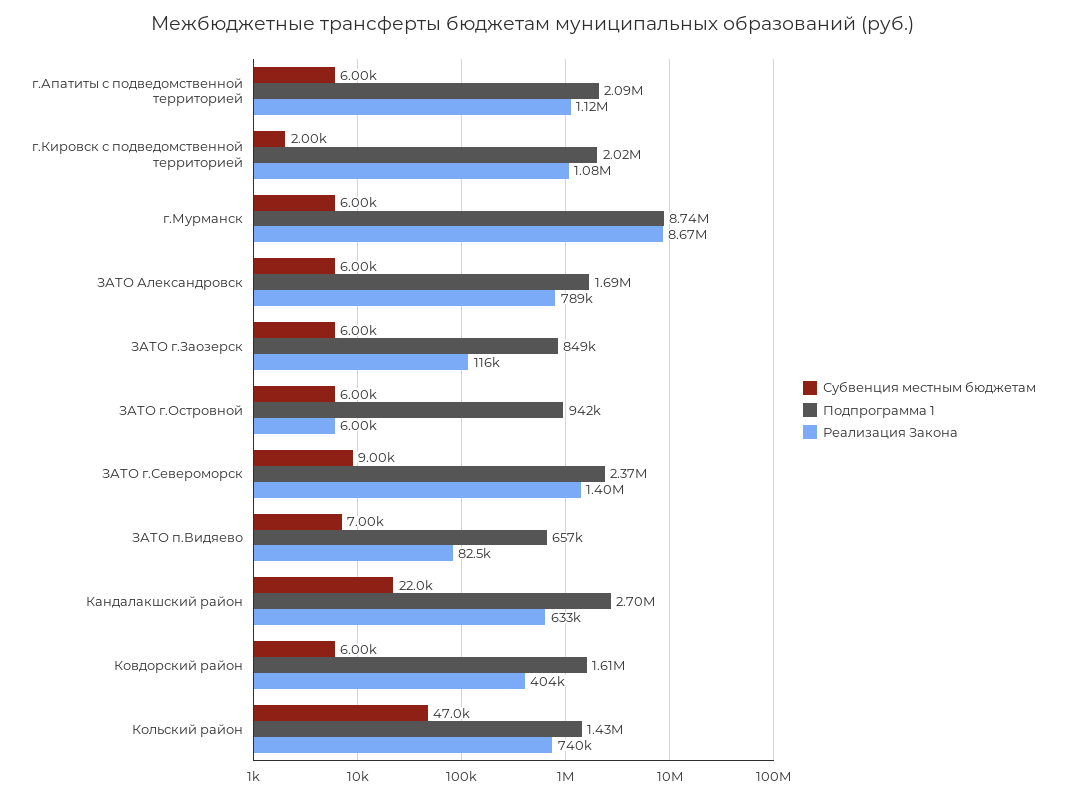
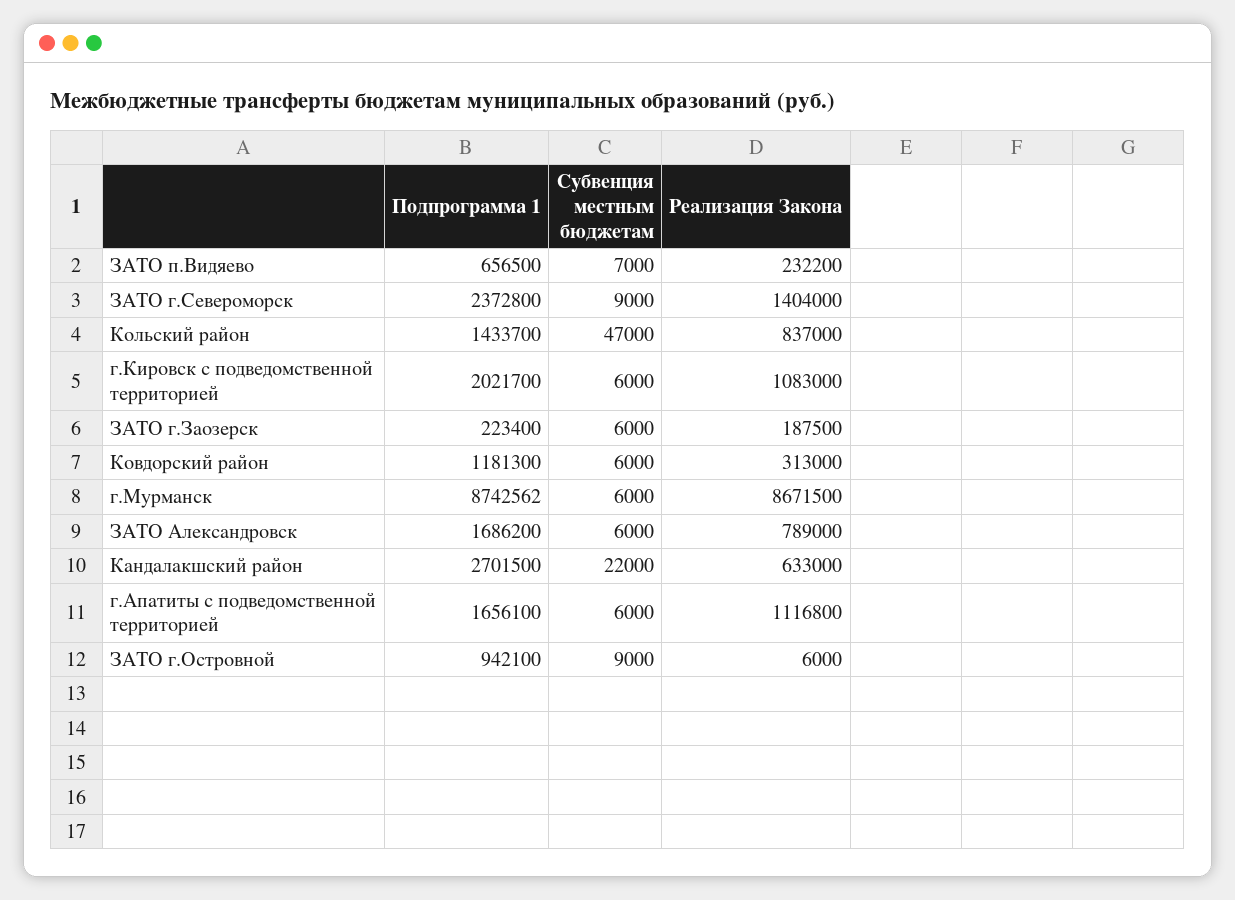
  {
    "Субвенция местным бюджетам": {
      "г.Апатиты с подведомственной территорией": 6000,
-     "г.Кировск с подведомственной территорией": 2000,
+     "г.Кировск с подведомственной территорией": 6000,
      "г.Мурманск": 6000,
      "ЗАТО Александровск": 6000,
      "ЗАТО г.Заозерск": 6000,
-     "ЗАТО г.Островной": 6000,
+     "ЗАТО г.Островной": 9000,
      "ЗАТО г.Североморск": 9000,
      "ЗАТО п.Видяево": 7000,
      "Кандалакшский район": 22000,
      "Ковдорский район": 6000,
      "Кольский район": 47000
    },
    "Подпрограмма 1": {
-     "г.Апатиты с подведомственной территорией": 2090000,
+     "г.Апатиты с подведомственной территорией": 1656100,
      "г.Кировск с подведомственной территорией": 2021700,
      "г.Мурманск": 8742562,
      "ЗАТО Александровск": 1686200,
-     "ЗАТО г.Заозерск": 849000,
+     "ЗАТО г.Заозерск": 223400,
      "ЗАТО г.Островной": 942100,
      "ЗАТО г.Североморск": 2372800,
      "ЗАТО п.Видяево": 656500,
      "Кандалакшский район": 2701500,
-     "Ковдорский район": 1610000,
+     "Ковдорский район": 1181300,
      "Кольский район": 1433700
    },
    "Реализация Закона": {
      "г.Апатиты с подведомственной территорией": 1116800,
      "г.Кировск с подведомственной территорией": 1083000,
      "г.Мурманск": 8671500,
      "ЗАТО Александровск": 789000,
-     "ЗАТО г.Заозерск": 116000,
+     "ЗАТО г.Заозерск": 187500,
      "ЗАТО г.Островной": 6000,
      "ЗАТО г.Североморск": 1404000,
-     "ЗАТО п.Видяево": 82500,
+     "ЗАТО п.Видяево": 232200,
      "Кандалакшский район": 633000,
-     "Ковдорский район": 404000,
+     "Ковдорский район": 313000,
-     "Кольский район": 740000
+     "Кольский район": 837000
    }
  }

